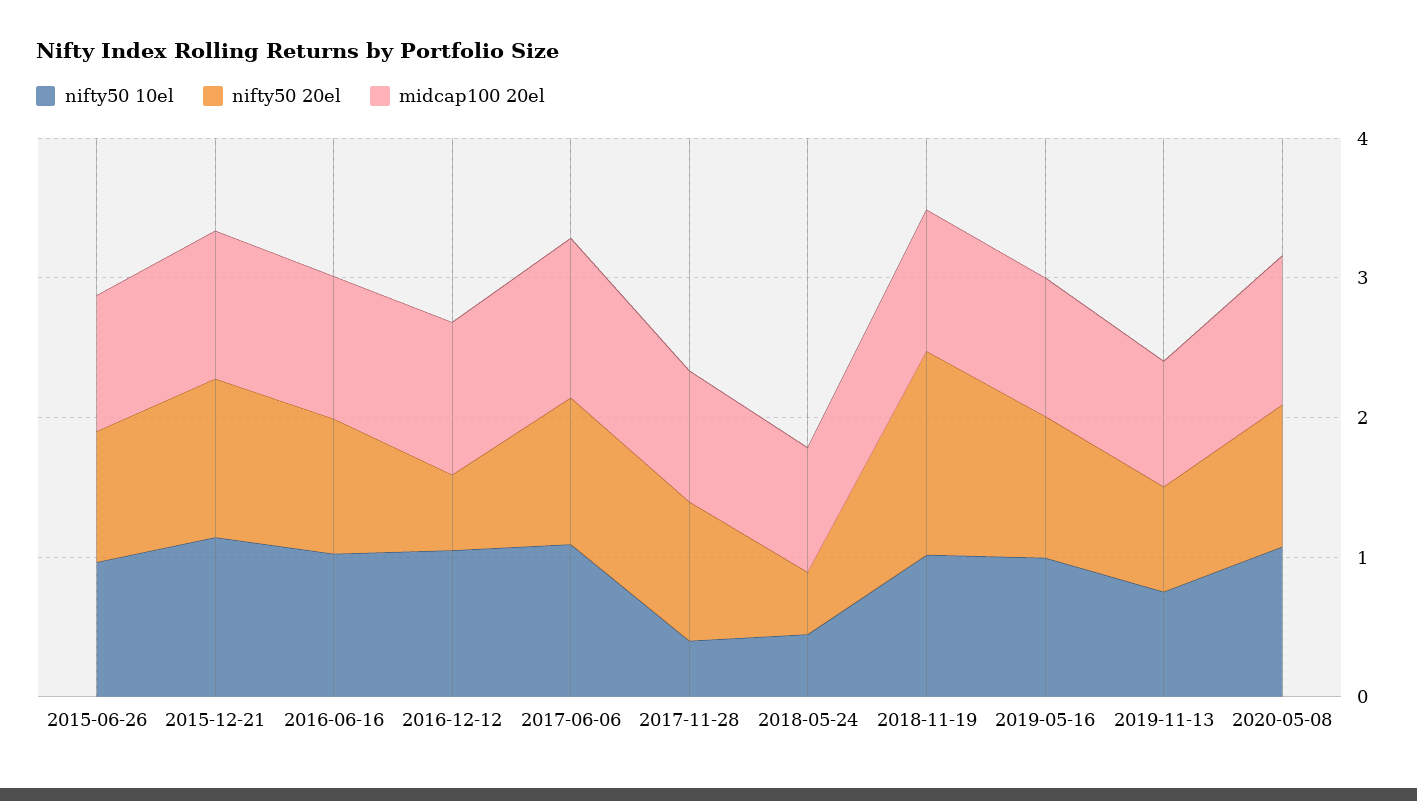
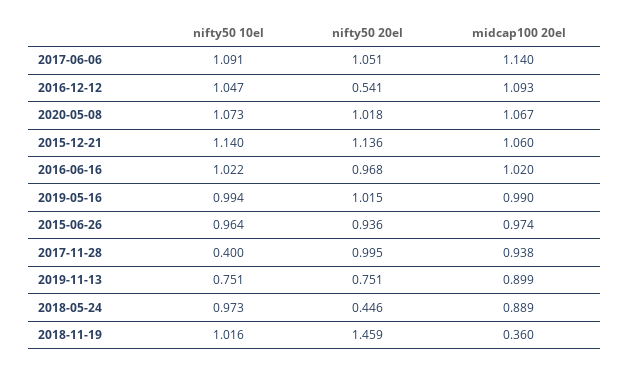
  {
    "nifty50 10el": {
      "2015-06-26": 0.964,
      "2015-12-21": 1.14,
      "2016-06-16": 1.022,
      "2016-12-12": 1.047,
      "2017-06-06": 1.091,
      "2017-11-28": 0.4,
-     "2018-05-24": 0.4,
+     "2018-05-24": 0.973,
      "2018-11-19": 1.016,
      "2019-05-16": 0.994,
      "2019-11-13": 0.751,
      "2020-05-08": 1.073
    },
    "nifty50 20el": {
      "2015-06-26": 0.936,
      "2015-12-21": 1.136,
      "2016-06-16": 0.968,
      "2016-12-12": 0.541,
      "2017-06-06": 1.051,
      "2017-11-28": 0.995,
      "2018-05-24": 0.446,
      "2018-11-19": 1.459,
      "2019-05-16": 1.015,
      "2019-11-13": 0.751,
      "2020-05-08": 1.018
    },
    "midcap100 20el": {
      "2015-06-26": 0.974,
      "2015-12-21": 1.06,
      "2016-06-16": 1.02,
      "2016-12-12": 1.093,
      "2017-06-06": 1.14,
      "2017-11-28": 0.938,
      "2018-05-24": 0.889,
-     "2018-11-19": 1,
+     "2018-11-19": 0.36,
      "2019-05-16": 0.99,
      "2019-11-13": 0.899,
      "2020-05-08": 1.067
    }
  }

